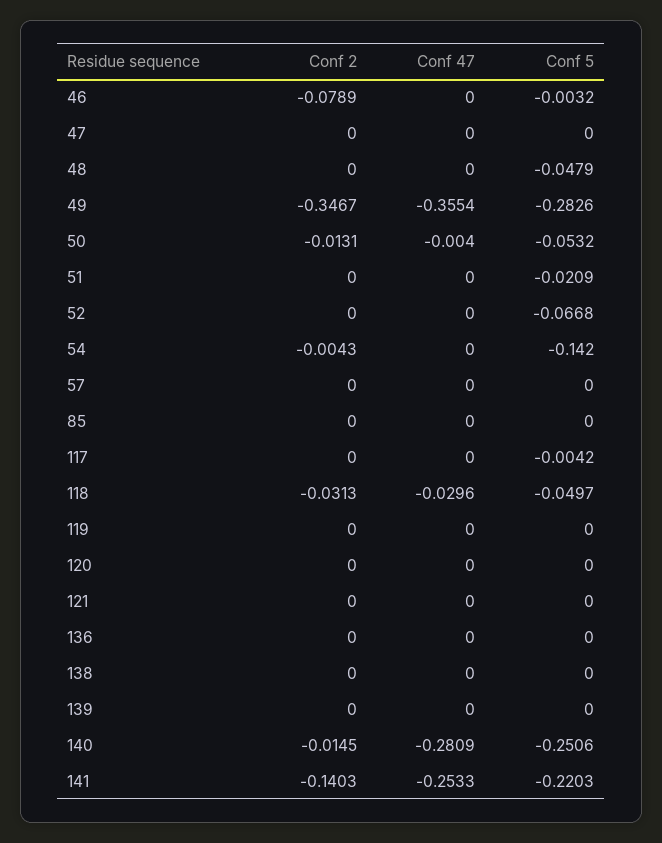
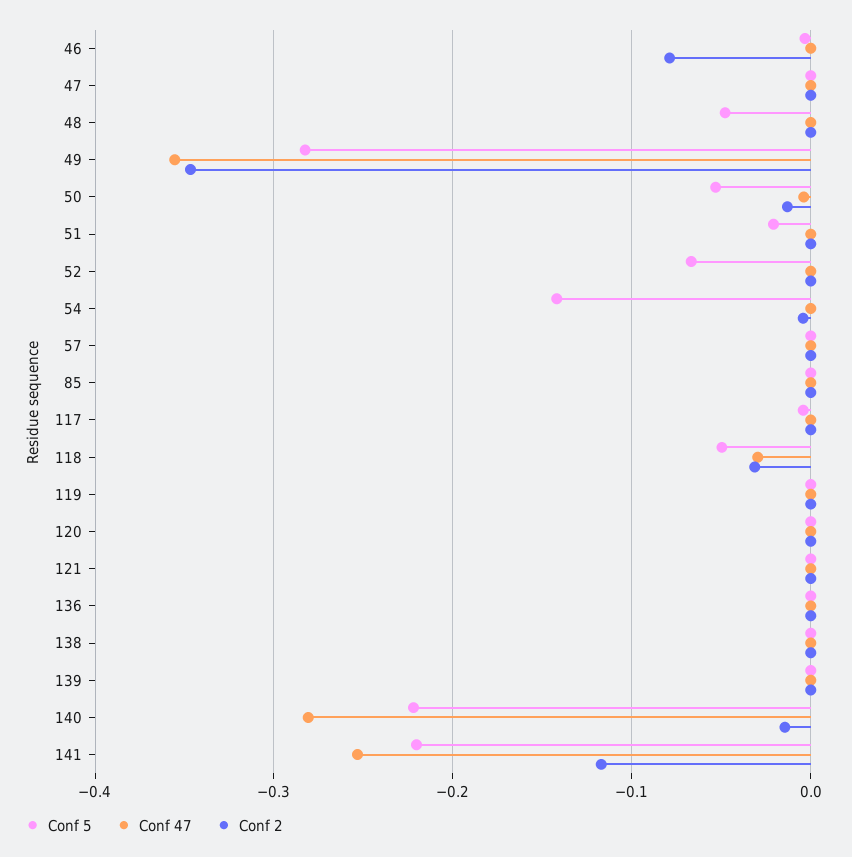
  {
    "Conf 2": {
      "46": -0.0789,
      "47": 0,
      "48": 0,
      "49": -0.3467,
      "50": -0.0131,
      "51": 0,
      "52": 0,
      "54": -0.0043,
      "57": 0,
      "85": 0,
      "117": 0,
      "118": -0.0313,
      "119": 0,
      "120": 0,
      "121": 0,
      "136": 0,
      "138": 0,
      "139": 0,
      "140": -0.0145,
-     "141": -0.1403
+     "141": -0.12
    },
    "Conf 47": {
      "46": 0,
      "47": 0,
      "48": 0,
      "49": -0.3554,
      "50": -0.004,
      "51": 0,
      "52": 0,
      "54": 0,
      "57": 0,
      "85": 0,
      "117": 0,
      "118": -0.0296,
      "119": 0,
      "120": 0,
      "121": 0,
      "136": 0,
      "138": 0,
      "139": 0,
      "140": -0.2809,
      "141": -0.2533
    },
    "Conf 5": {
      "46": -0.0032,
      "47": 0,
      "48": -0.0479,
      "49": -0.2826,
      "50": -0.0532,
      "51": -0.0209,
      "52": -0.0668,
      "54": -0.142,
      "57": 0,
      "85": 0,
      "117": -0.0042,
      "118": -0.0497,
      "119": 0,
      "120": 0,
      "121": 0,
      "136": 0,
      "138": 0,
      "139": 0,
-     "140": -0.2506,
+     "140": -0.22,
      "141": -0.2203
    }
  }

